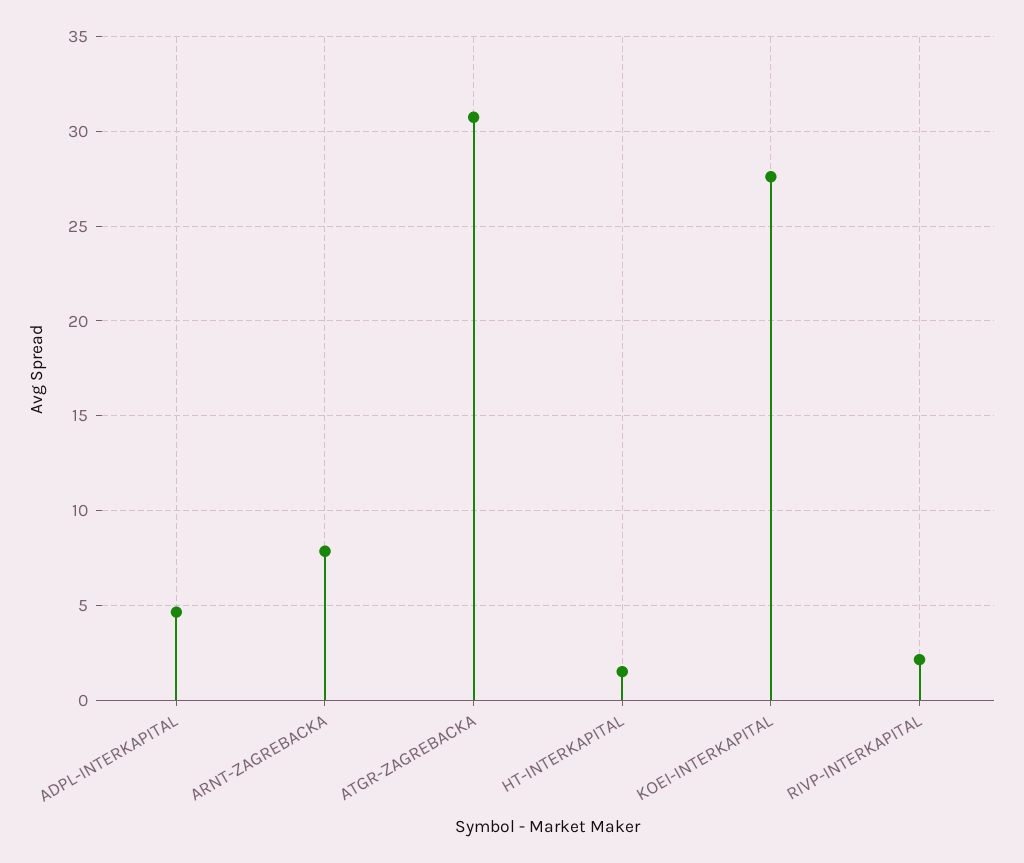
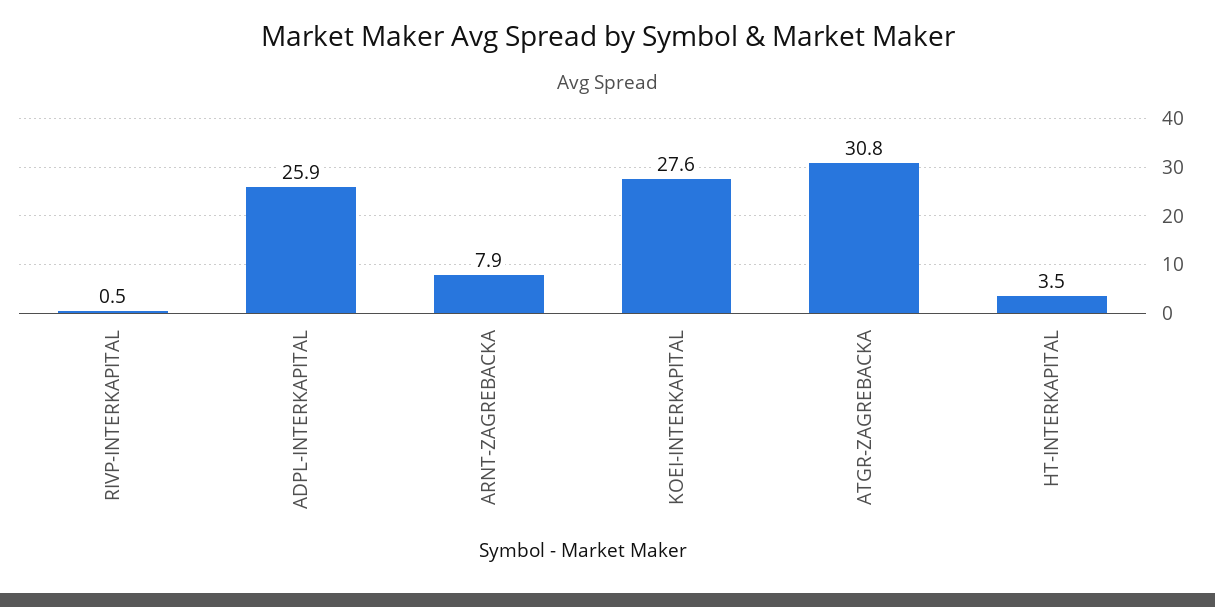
  {
-   "ADPL-INTERKAPITAL": 4.5,
+   "ADPL-INTERKAPITAL": 25.9,
    "ARNT-ZAGREBACKA": 7.9,
    "ATGR-ZAGREBACKA": 30.8,
-   "HT-INTERKAPITAL": 1.5,
+   "HT-INTERKAPITAL": 3.5,
    "KOEI-INTERKAPITAL": 27.6,
-   "RIVP-INTERKAPITAL": 2
+   "RIVP-INTERKAPITAL": 0.5
  }

